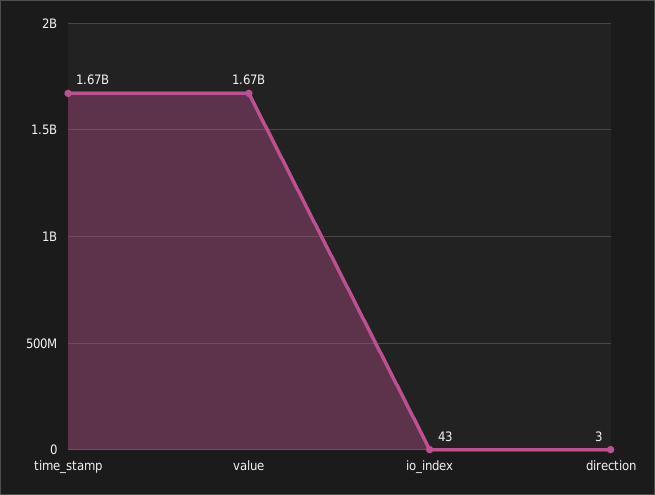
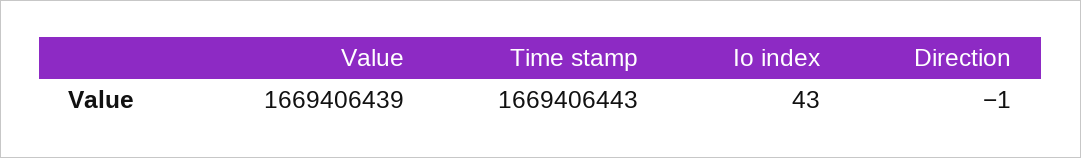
  {
    "time_stamp": 1669406443,
    "value": 1669406439,
    "io_index": 43,
-   "direction": 3
+   "direction": -1
  }

